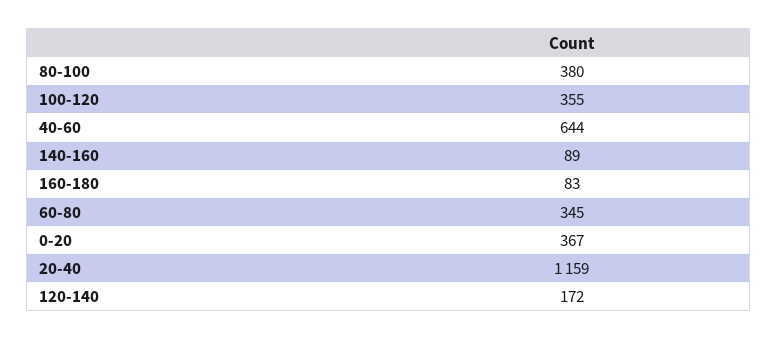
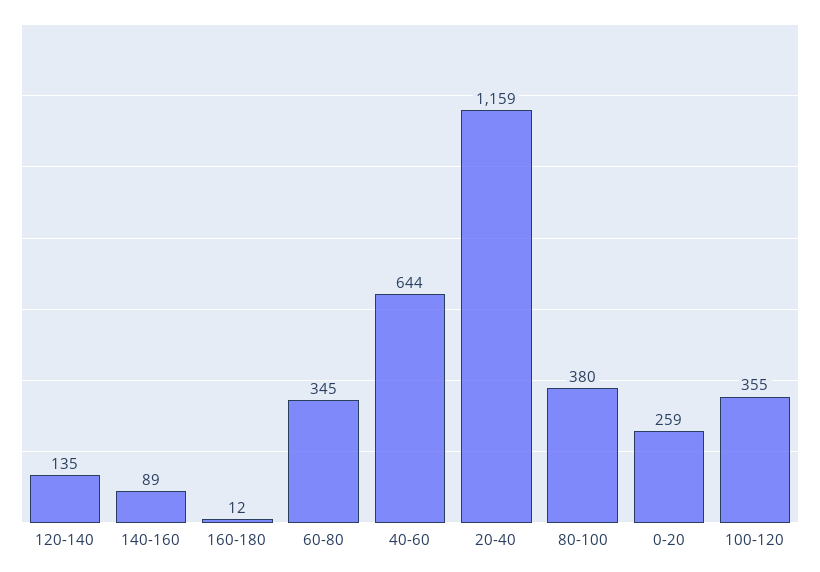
  {
    "80-100": 380,
    "100-120": 355,
    "40-60": 644,
    "140-160": 89,
-   "160-180": 83,
+   "160-180": 12,
    "60-80": 345,
-   "0-20": 367,
+   "0-20": 259,
    "20-40": 1159,
-   "120-140": 172
+   "120-140": 135
  }

